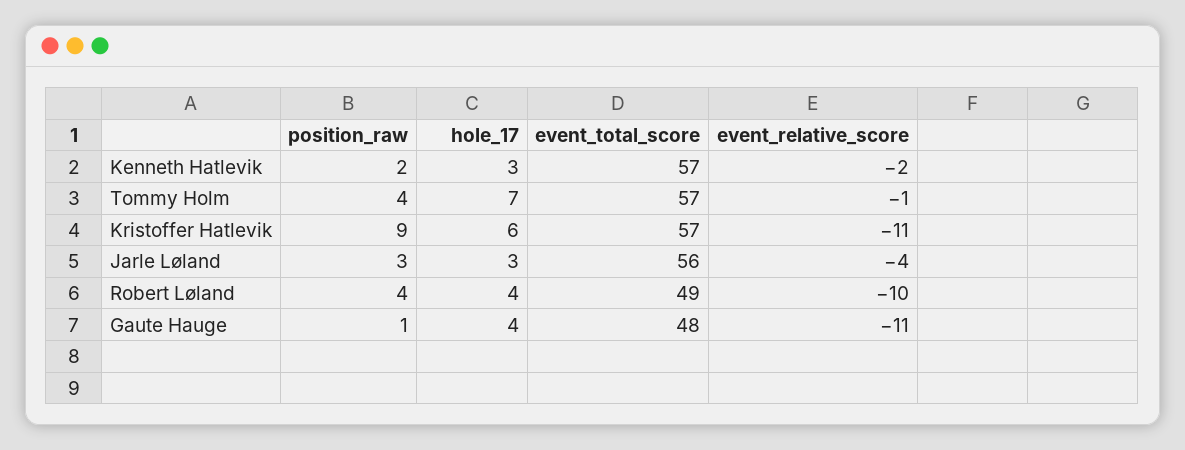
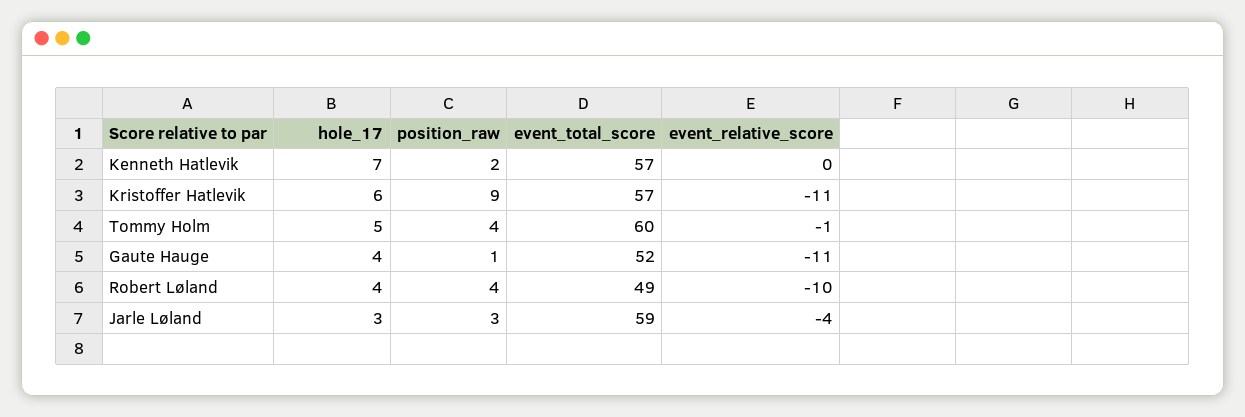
  {
    "position_raw": {
      "Kenneth Hatlevik": 2,
      "Tommy Holm": 4,
      "Kristoffer Hatlevik": 9,
      "Jarle Løland": 3,
      "Robert Løland": 4,
      "Gaute Hauge": 1
    },
    "hole_17": {
-     "Kenneth Hatlevik": 3,
+     "Kenneth Hatlevik": 7,
-     "Tommy Holm": 7,
+     "Tommy Holm": 5,
      "Kristoffer Hatlevik": 6,
      "Jarle Løland": 3,
      "Robert Løland": 4,
      "Gaute Hauge": 4
    },
    "event_total_score": {
      "Kenneth Hatlevik": 57,
-     "Tommy Holm": 57,
+     "Tommy Holm": 60,
      "Kristoffer Hatlevik": 57,
-     "Jarle Løland": 56,
+     "Jarle Løland": 59,
      "Robert Løland": 49,
-     "Gaute Hauge": 48
+     "Gaute Hauge": 52
    },
    "event_relative_score": {
-     "Kenneth Hatlevik": -2,
+     "Kenneth Hatlevik": 0,
      "Tommy Holm": -1,
      "Kristoffer Hatlevik": -11,
      "Jarle Løland": -4,
      "Robert Løland": -10,
      "Gaute Hauge": -11
    }
  }

